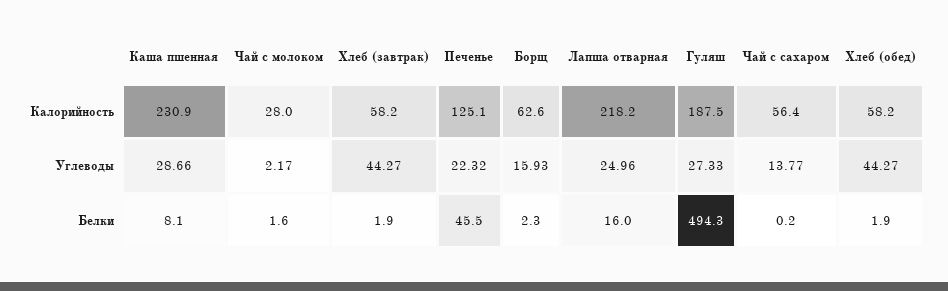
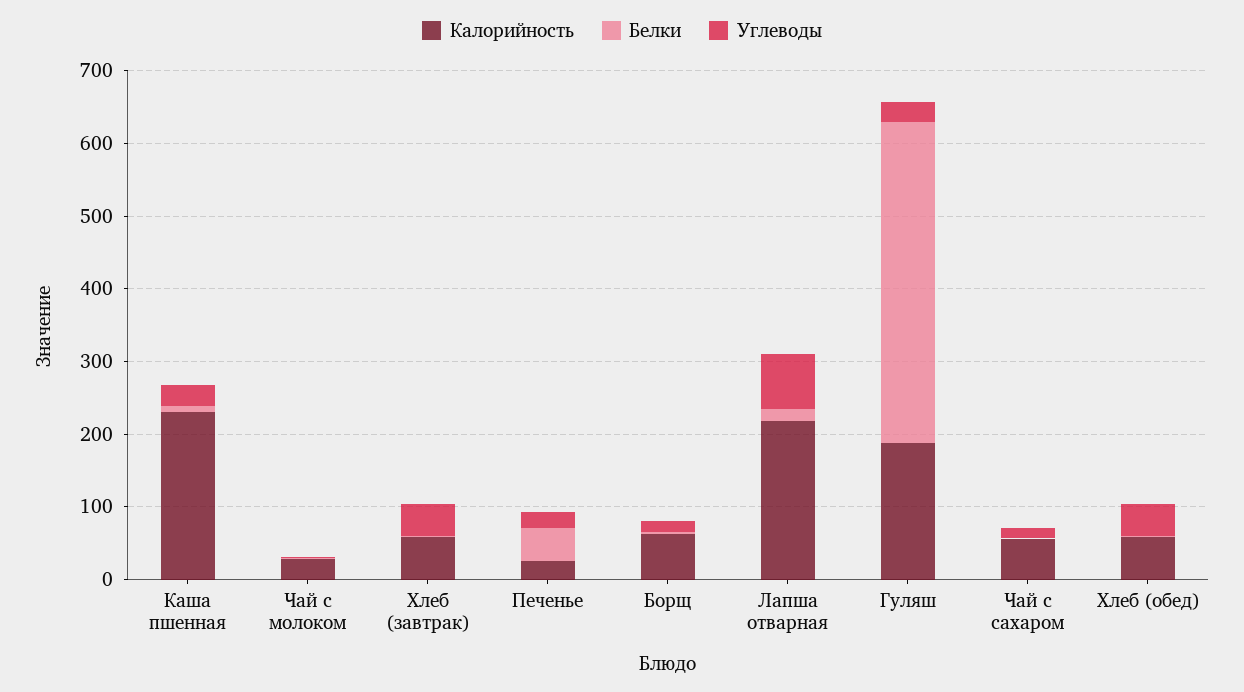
  {
    "Калорийность": {
      "Каша пшенная": 230.9,
      "Чай с молоком": 28,
      "Хлеб (завтрак)": 58.2,
-     "Печенье": 125.1,
+     "Печенье": 20,
      "Борщ": 62.6,
      "Лапша отварная": 218.2,
      "Гуляш": 187.5,
      "Чай с сахаром": 56.4,
      "Хлеб (обед)": 58.2
    },
    "Углеводы": {
      "Каша пшенная": 28.66,
      "Чай с молоком": 2.17,
      "Хлеб (завтрак)": 44.27,
      "Печенье": 22.32,
      "Борщ": 15.93,
-     "Лапша отварная": 24.96,
+     "Лапша отварная": 80,
      "Гуляш": 27.33,
      "Чай с сахаром": 13.77,
      "Хлеб (обед)": 44.27
    },
    "Белки": {
      "Каша пшенная": 8.1,
      "Чай с молоком": 1.6,
      "Хлеб (завтрак)": 1.9,
      "Печенье": 45.5,
      "Борщ": 2.3,
      "Лапша отварная": 16,
-     "Гуляш": 494.3,
+     "Гуляш": 440,
      "Чай с сахаром": 0.2,
      "Хлеб (обед)": 1.9
    }
  }

